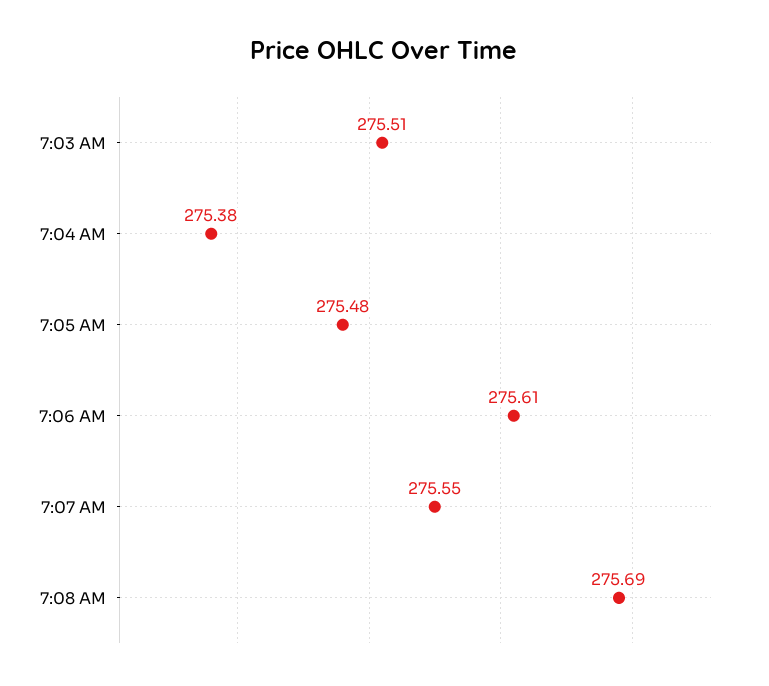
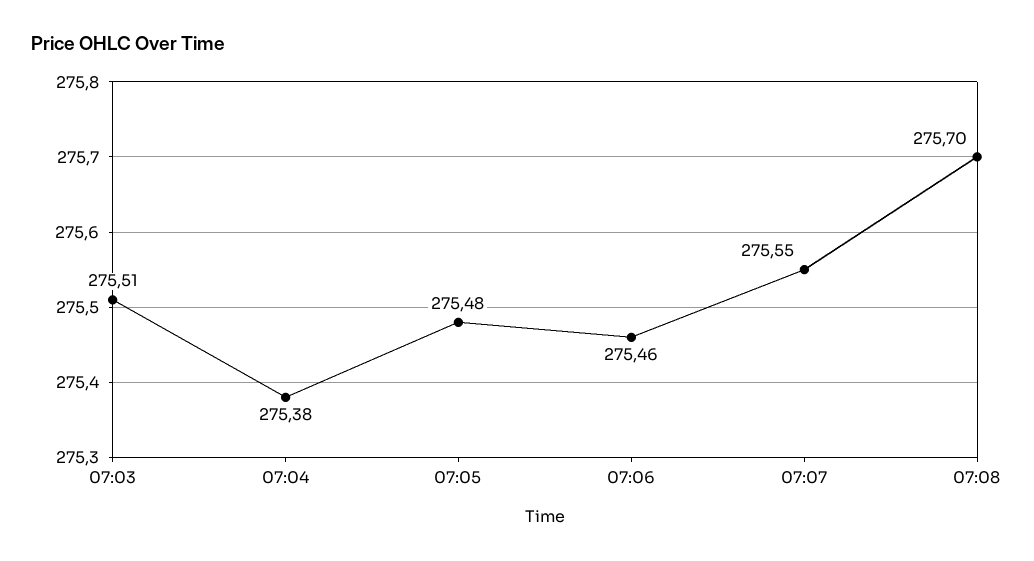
  {
    "7:03 AM": 275.51,
    "7:04 AM": 275.38,
    "7:05 AM": 275.48,
-   "7:06 AM": 275.61,
+   "7:06 AM": 275.46,
    "7:07 AM": 275.55,
-   "7:08 AM": 275.69
+   "7:08 AM": 275.7
  }

